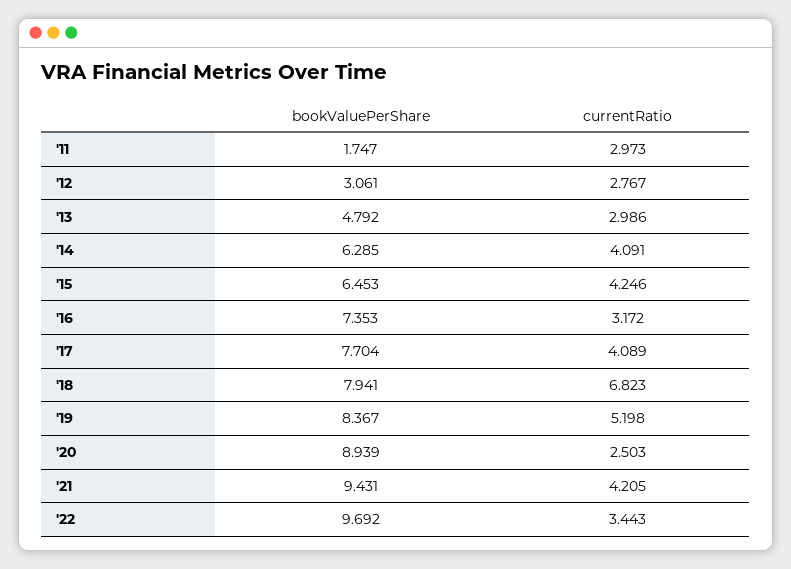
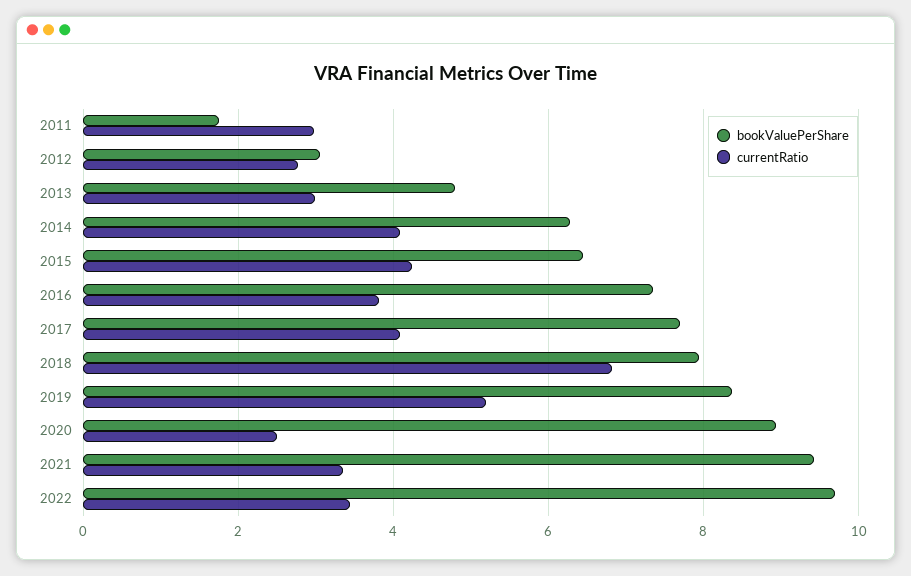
  {
    "bookValuePerShare": {
      "'11": 1.747,
      "'12": 3.061,
      "'13": 4.792,
      "'14": 6.285,
      "'15": 6.453,
      "'16": 7.353,
      "'17": 7.704,
      "'18": 7.941,
      "'19": 8.367,
      "'20": 8.939,
      "'21": 9.431,
      "'22": 9.692
    },
    "currentRatio": {
      "'11": 2.973,
      "'12": 2.767,
      "'13": 2.986,
      "'14": 4.091,
      "'15": 4.246,
-     "'16": 3.172,
+     "'16": 3.8,
      "'17": 4.089,
      "'18": 6.823,
      "'19": 5.198,
      "'20": 2.503,
-     "'21": 4.205,
+     "'21": 3.4,
      "'22": 3.443
    }
  }

